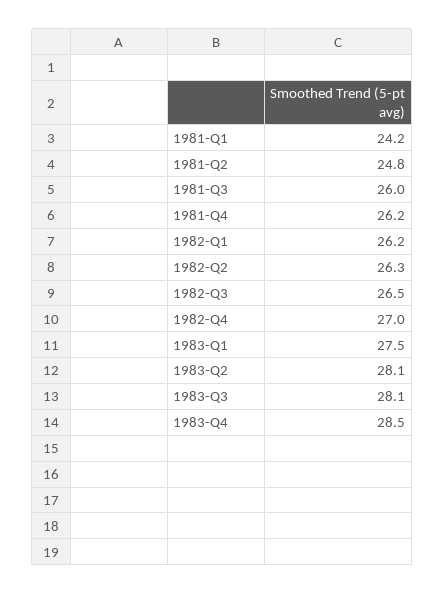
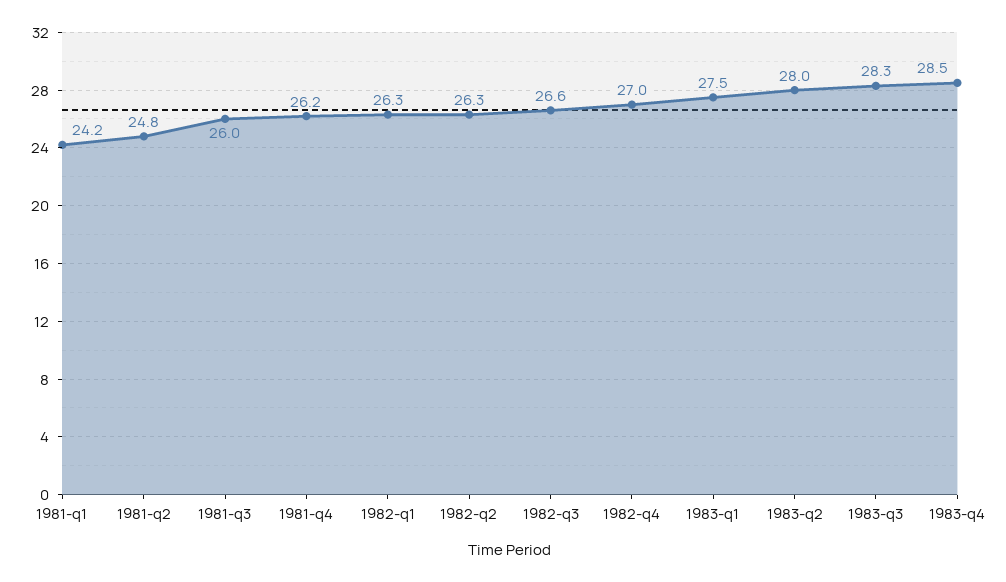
  {
    "1981-Q1": 24.2,
    "1981-Q2": 24.8,
    "1981-Q3": 26,
    "1981-Q4": 26.2,
-   "1982-Q1": 26.2,
+   "1982-Q1": 26.3,
    "1982-Q2": 26.3,
-   "1982-Q3": 26.5,
+   "1982-Q3": 26.6,
    "1982-Q4": 27,
    "1983-Q1": 27.5,
-   "1983-Q2": 28.1,
+   "1983-Q2": 28,
-   "1983-Q3": 28.1,
+   "1983-Q3": 28.3,
    "1983-Q4": 28.5
  }

